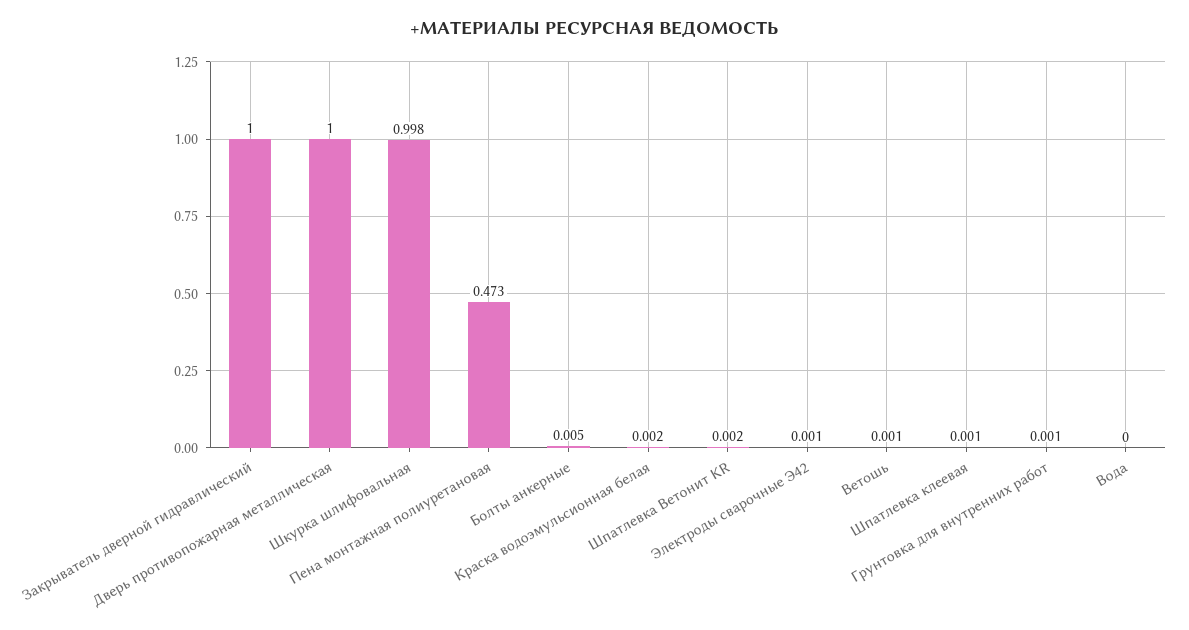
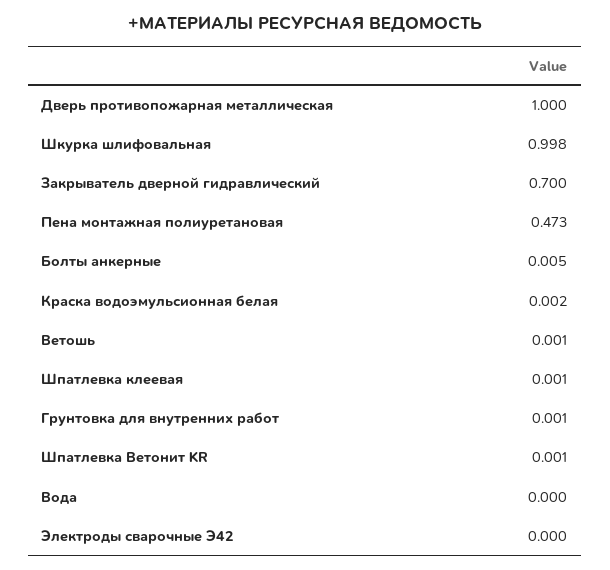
  {
-   "Закрыватель дверной гидравлический": 1,
+   "Закрыватель дверной гидравлический": 0.7,
    "Дверь противопожарная металлическая": 1,
    "Шкурка шлифовальная": 0.998,
    "Пена монтажная полиуретановая": 0.473,
    "Болты анкерные": 0.005,
    "Краска водоэмульсионная белая": 0.002,
-   "Шпатлевка Ветонит KR": 0.002,
+   "Шпатлевка Ветонит KR": 0.001,
-   "Электроды сварочные Э42": 0.001,
+   "Электроды сварочные Э42": 0,
    "Ветошь": 0.001,
    "Шпатлевка клеевая": 0.001,
    "Грунтовка для внутренних работ": 0.001,
    "Вода": 0
  }

